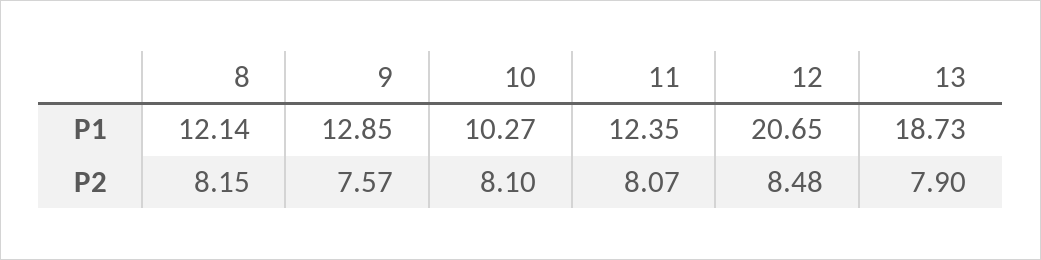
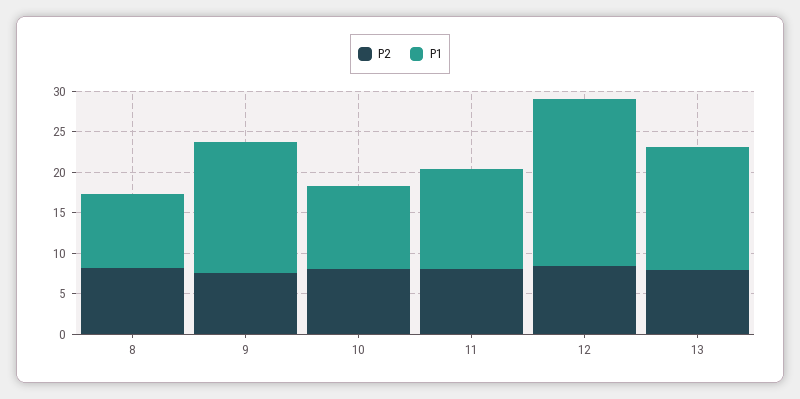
  {
    "P1": {
-     "8": 12.14,
+     "8": 9,
-     "9": 12.85,
+     "9": 16,
      "10": 10.27,
      "11": 12.35,
      "12": 20.65,
-     "13": 18.73
+     "13": 15
    },
    "P2": {
      "8": 8.15,
      "9": 7.57,
      "10": 8.1,
      "11": 8.07,
      "12": 8.48,
      "13": 7.9
    }
  }

